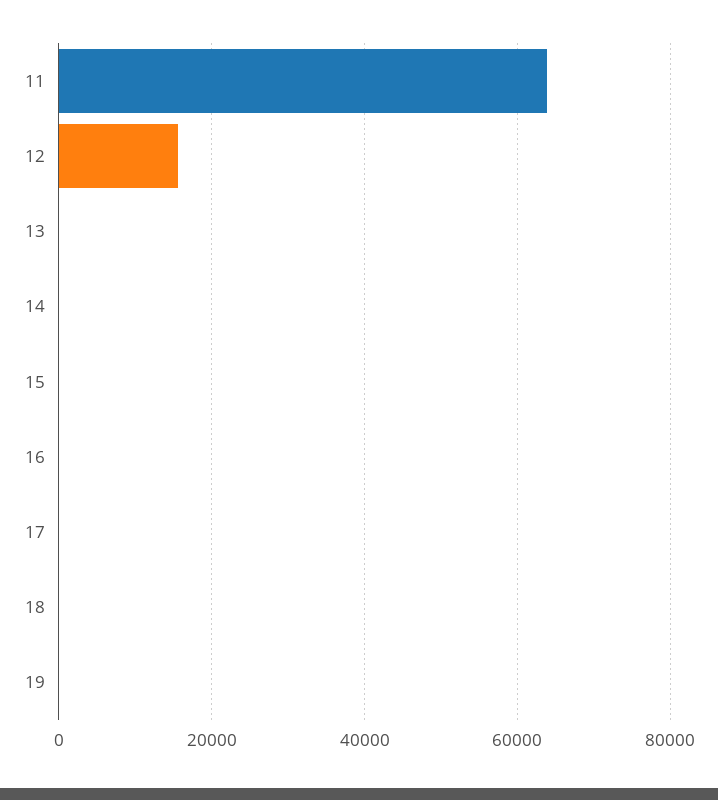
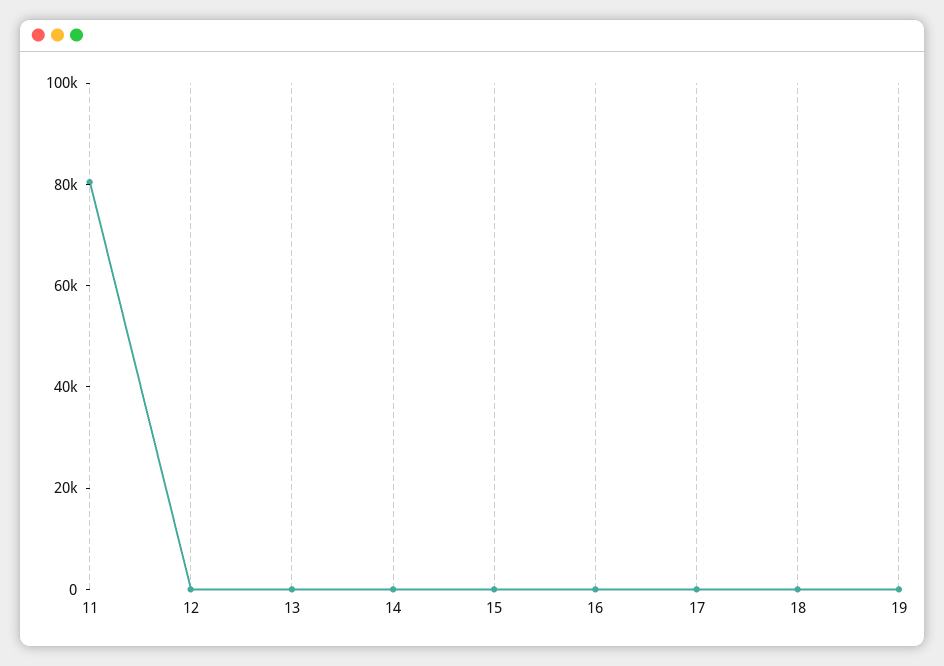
  {
-   "11": 64000,
+   "11": 80000,
-   "12": 16000,
+   "12": 0,
    "13": 0,
    "14": 0,
    "15": 0,
    "16": 0,
    "17": 0,
    "18": 0,
    "19": 0
  }

